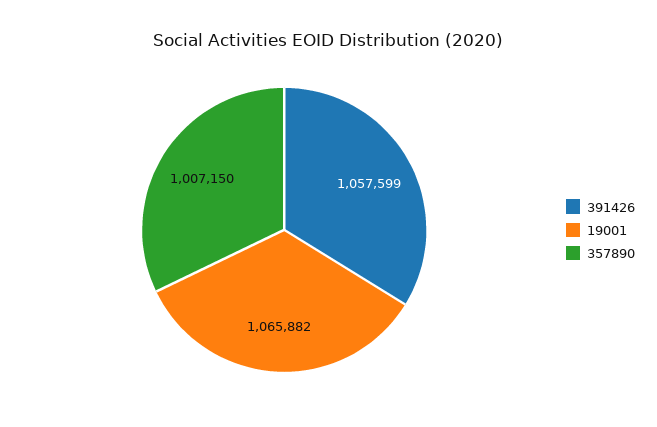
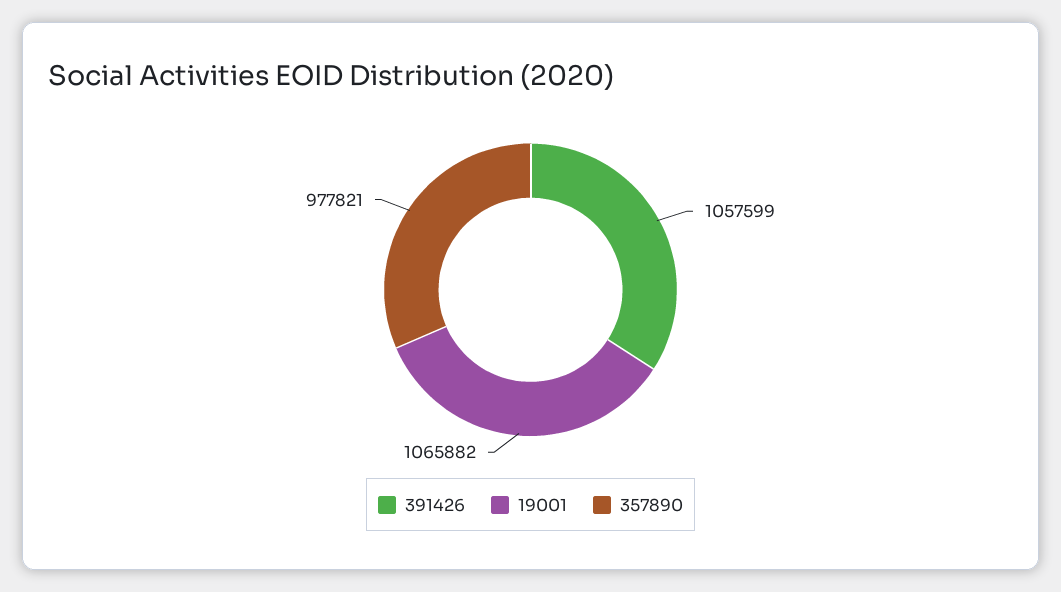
  {
    "391426": 1057599,
    "19001": 1065882,
-   "357890": 1007150
+   "357890": 977821
  }

